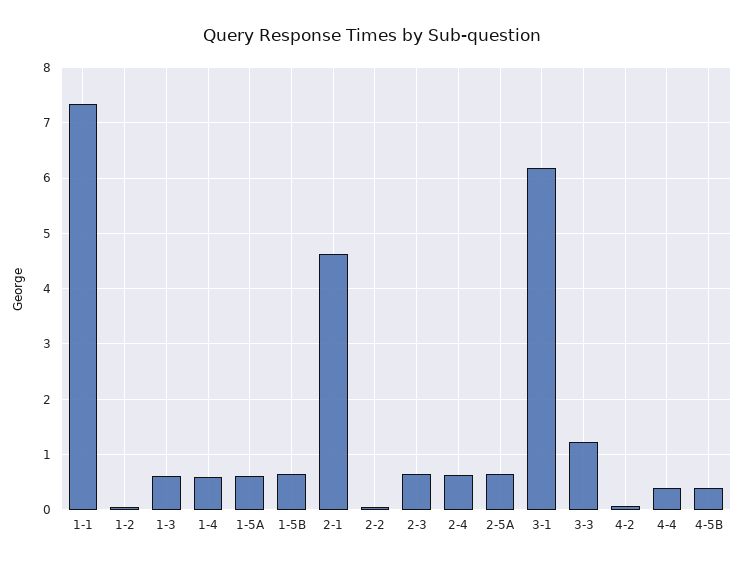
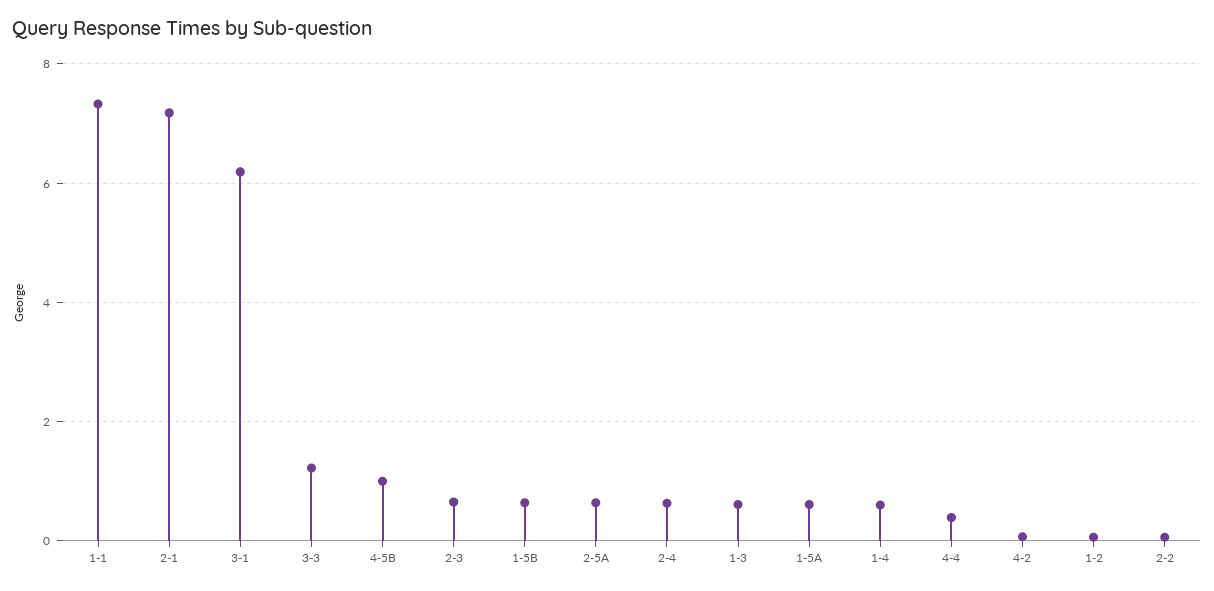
  {
    "1-1": 7.4,
    "1-2": 0,
    "1-3": 0.6,
    "1-4": 0.6,
    "1-5A": 0.6,
    "1-5B": 0.6,
-   "2-1": 4.6,
+   "2-1": 7.2,
    "2-2": 0,
    "2-3": 0.6,
    "2-4": 0.6,
    "2-5A": 0.6,
    "3-1": 6.2,
    "3-3": 1.2,
    "4-2": 0,
    "4-4": 0.4,
-   "4-5B": 0.4
+   "4-5B": 1
  }

